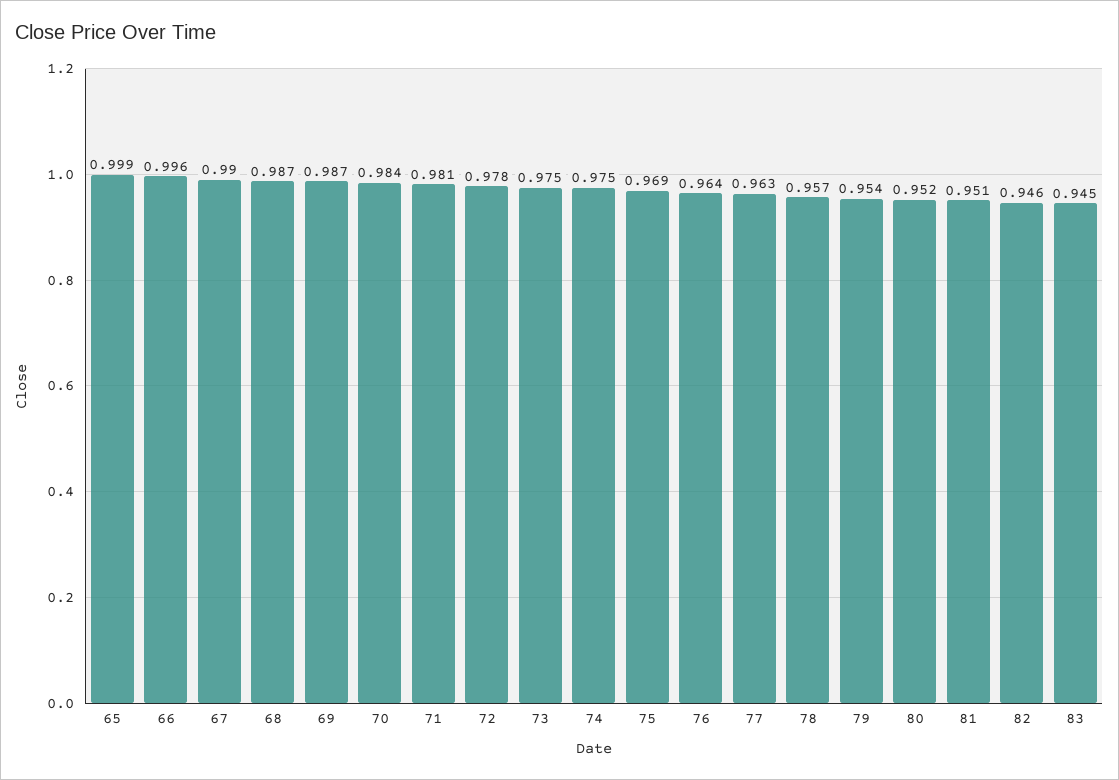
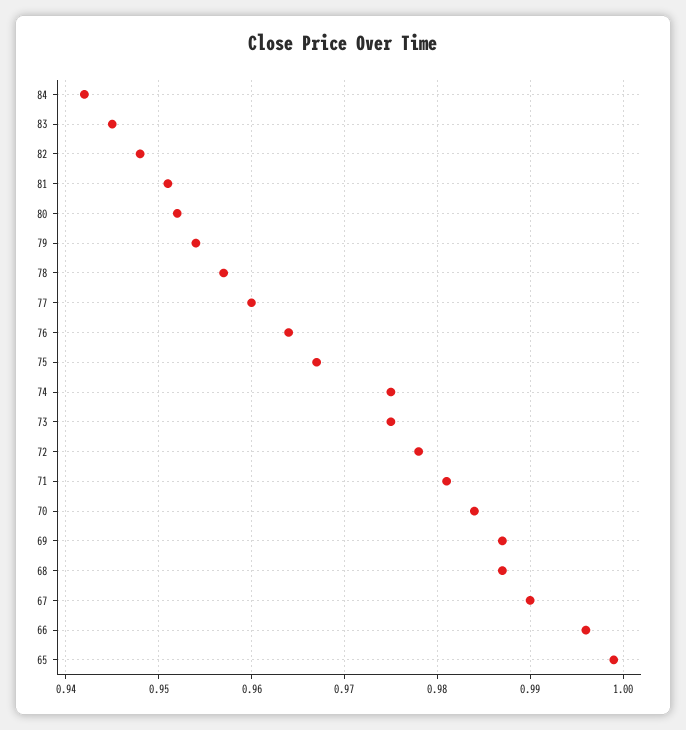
  {
    "65": 0.999,
    "66": 0.996,
    "67": 0.99,
    "68": 0.987,
    "69": 0.987,
    "70": 0.984,
    "71": 0.981,
    "72": 0.978,
    "73": 0.975,
    "74": 0.975,
-   "75": 0.969,
+   "75": 0.967,
    "76": 0.964,
-   "77": 0.963,
+   "77": 0.96,
    "78": 0.957,
    "79": 0.954,
    "80": 0.952,
    "81": 0.951,
-   "82": 0.946,
+   "82": 0.948,
-   "83": 0.945
+   "83": 0.945,
+   "84": 0.942
  }

